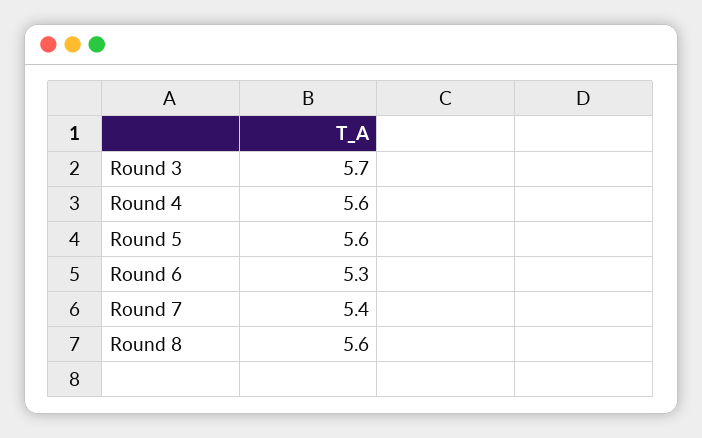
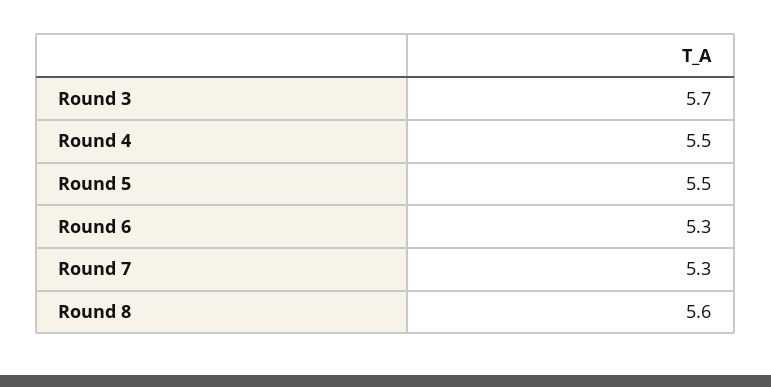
  {
    "Round 3": 5.7,
-   "Round 4": 5.6,
+   "Round 4": 5.5,
-   "Round 5": 5.6,
+   "Round 5": 5.5,
    "Round 6": 5.3,
-   "Round 7": 5.4,
+   "Round 7": 5.3,
    "Round 8": 5.6
  }

